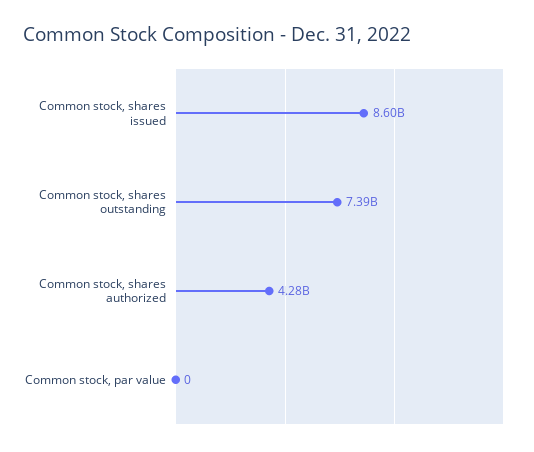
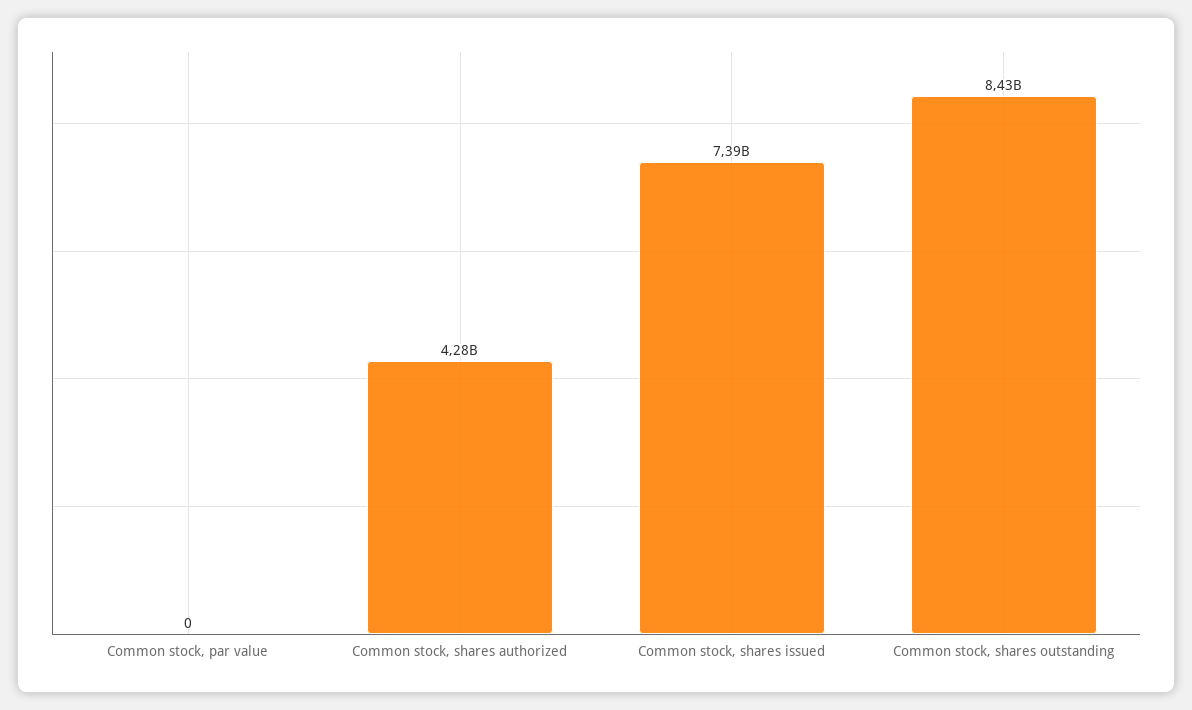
  {
-   "Common stock, shares issued": 8600000000,
+   "Common stock, shares issued": 7390000000,
-   "Common stock, shares outstanding": 7390000000,
+   "Common stock, shares outstanding": 8430000000,
    "Common stock, shares authorized": 4280000000,
    "Common stock, par value": 0
  }

